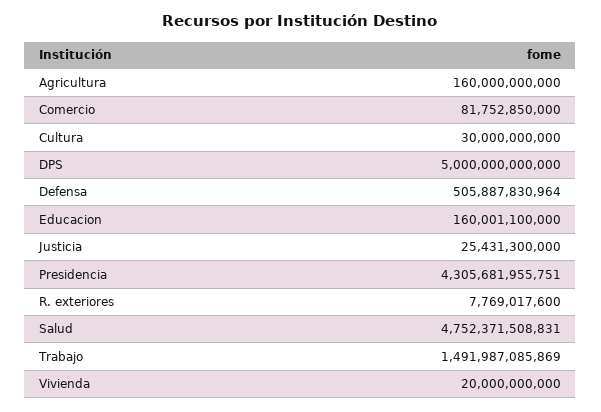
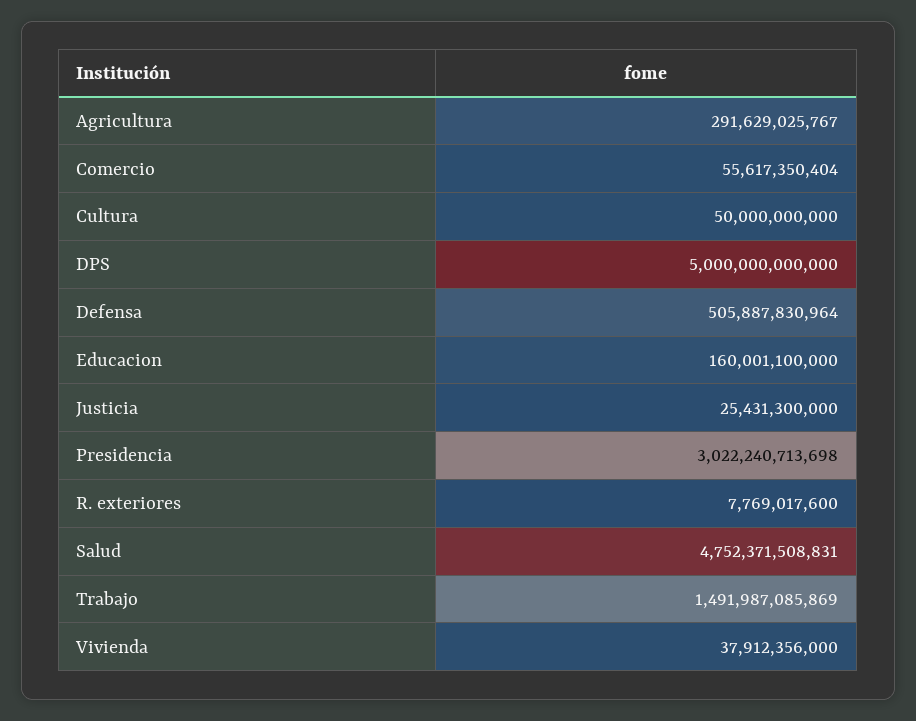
  {
-   "Agricultura": 160000000000,
+   "Agricultura": 291629025767,
-   "Comercio": 81752850000,
+   "Comercio": 55617350404,
-   "Cultura": 30000000000,
+   "Cultura": 50000000000,
    "DPS": 5000000000000,
    "Defensa": 505887830964,
    "Educacion": 160001100000,
    "Justicia": 25431300000,
-   "Presidencia": 4305681955751,
+   "Presidencia": 3022240713698,
    "R. exteriores": 7769017600,
    "Salud": 4752371508831,
    "Trabajo": 1491987085869,
-   "Vivienda": 20000000000
+   "Vivienda": 37912356000
  }

